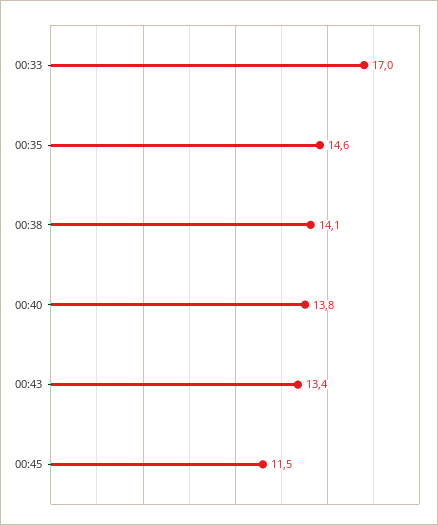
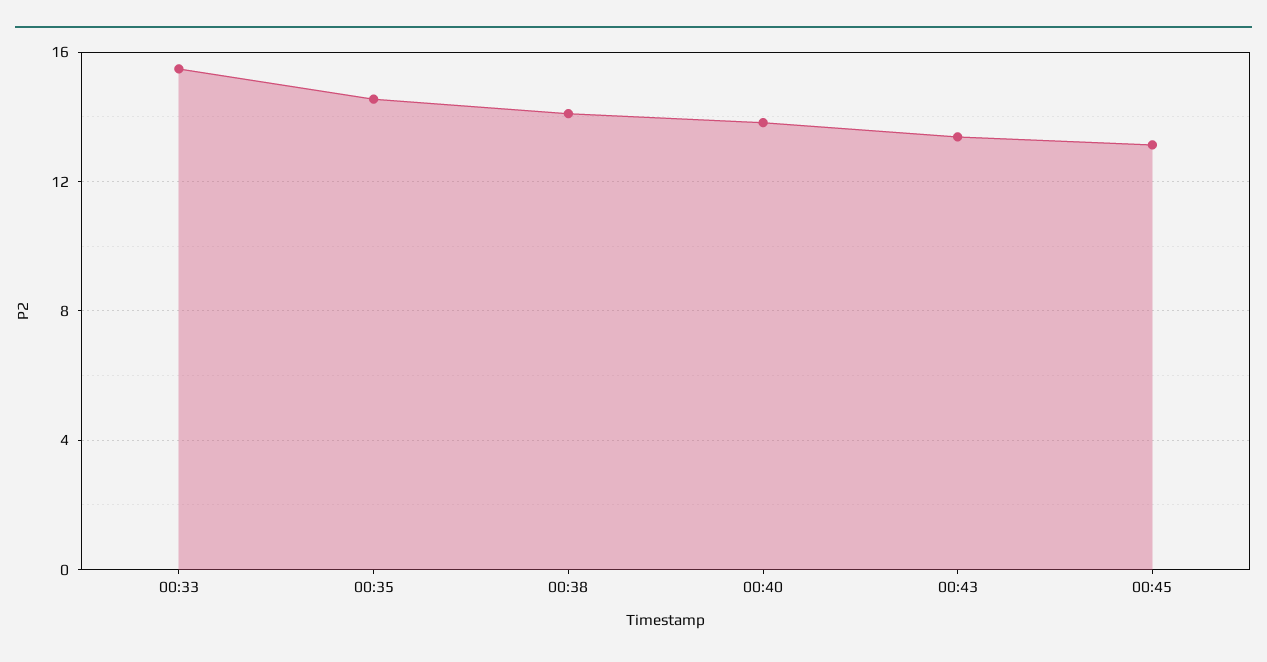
  {
-   "00:33": 17,
+   "00:33": 15.5,
    "00:35": 14.6,
    "00:38": 14.1,
    "00:40": 13.8,
    "00:43": 13.4,
-   "00:45": 11.5
+   "00:45": 13
  }

